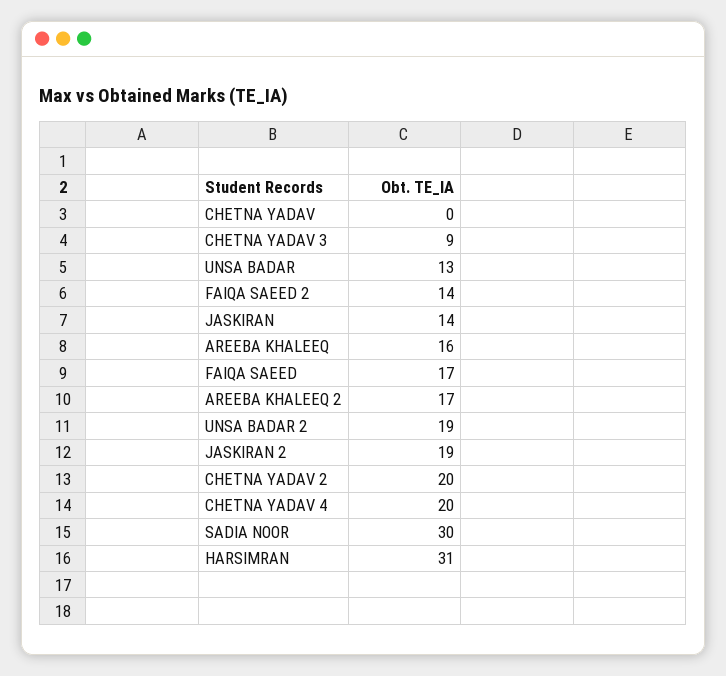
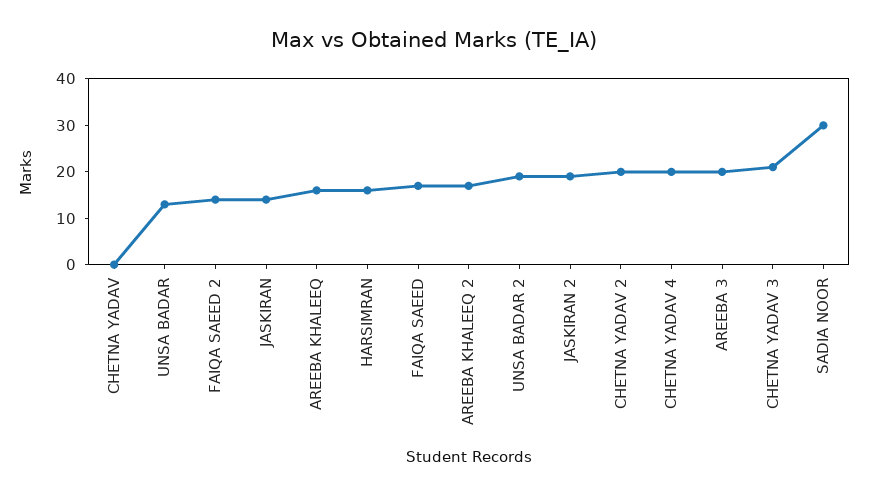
  {
    "CHETNA YADAV": 0,
-   "CHETNA YADAV 3": 9,
+   "CHETNA YADAV 3": 20,
    "UNSA BADAR": 13,
    "FAIQA SAEED 2": 14,
    "JASKIRAN": 14,
    "AREEBA KHALEEQ": 16,
    "FAIQA SAEED": 17,
    "AREEBA KHALEEQ 2": 17,
    "UNSA BADAR 2": 19,
    "JASKIRAN 2": 19,
    "CHETNA YADAV 2": 20,
    "CHETNA YADAV 4": 20,
    "SADIA NOOR": 30,
-   "HARSIMRAN": 31
+   "HARSIMRAN": 15,
+   "AREEBA 3": 20
  }

